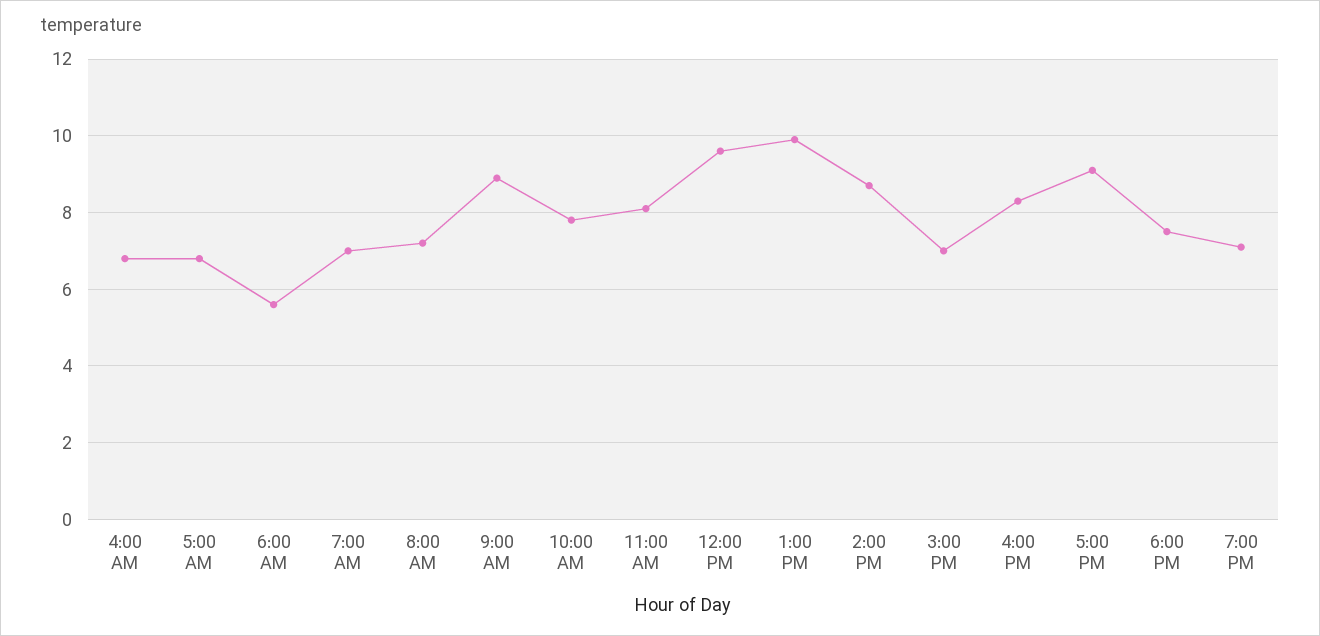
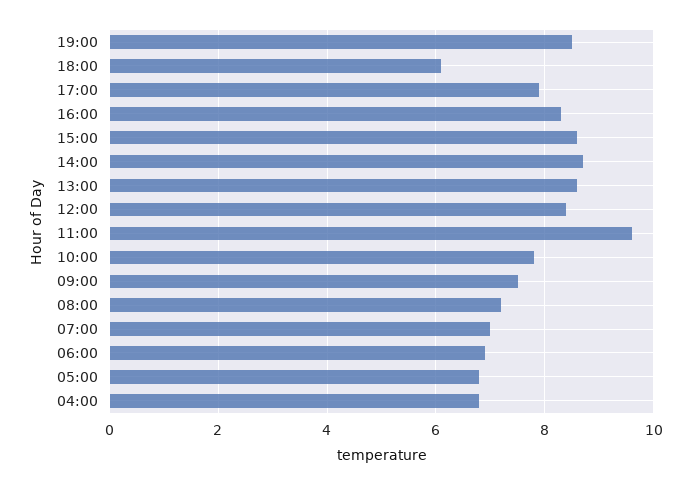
  {
    "4:00 AM": 7,
    "5:00 AM": 7,
-   "6:00 AM": 5.5,
+   "6:00 AM": 7,
    "7:00 AM": 7,
    "8:00 AM": 7,
-   "9:00 AM": 9,
+   "9:00 AM": 7.5,
    "10:00 AM": 8,
-   "11:00 AM": 8,
+   "11:00 AM": 9.5,
-   "12:00 PM": 9.5,
+   "12:00 PM": 8.5,
-   "1:00 PM": 10,
+   "1:00 PM": 8.5,
    "2:00 PM": 8.5,
-   "3:00 PM": 7,
+   "3:00 PM": 8.5,
    "4:00 PM": 8.5,
-   "5:00 PM": 9,
+   "5:00 PM": 8,
-   "6:00 PM": 7.5,
+   "6:00 PM": 6,
-   "7:00 PM": 7
+   "7:00 PM": 8.5
  }

